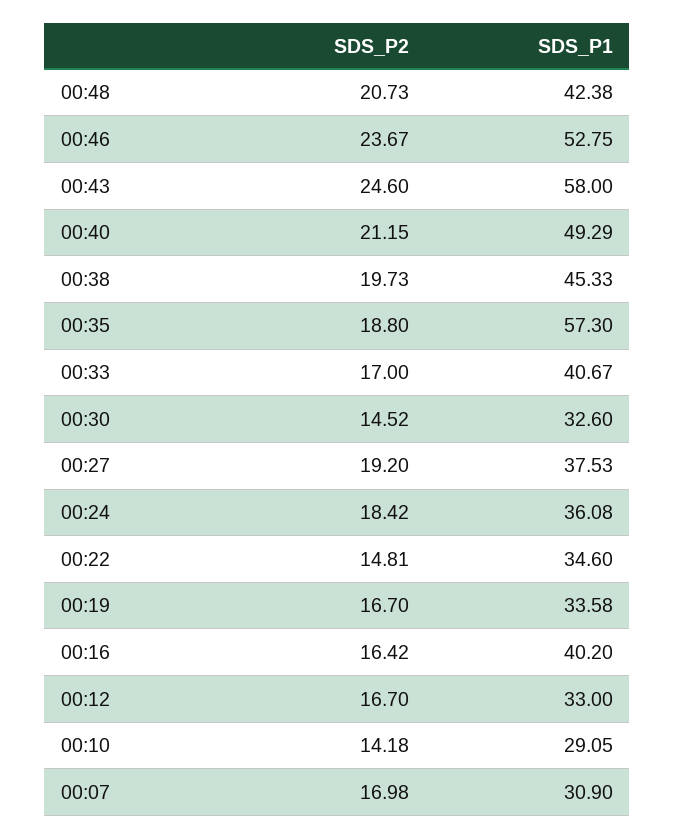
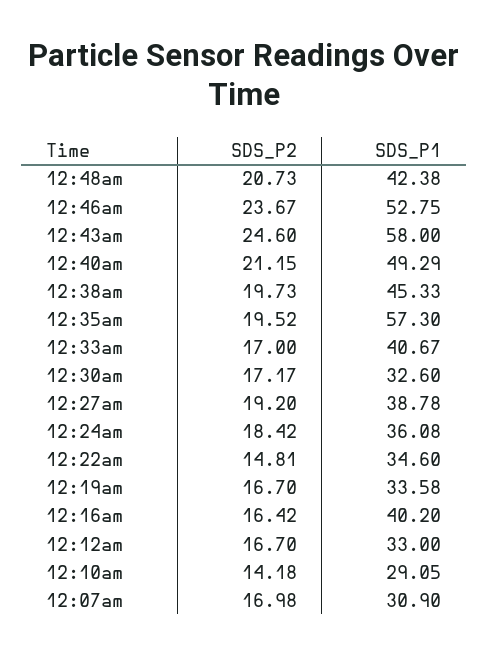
  {
    "SDS_P2": {
      "00:48": 20.73,
      "00:46": 23.67,
      "00:43": 24.6,
      "00:40": 21.15,
      "00:38": 19.73,
-     "00:35": 18.8,
+     "00:35": 19.52,
      "00:33": 17,
-     "00:30": 14.52,
+     "00:30": 17.17,
      "00:27": 19.2,
      "00:24": 18.42,
      "00:22": 14.81,
      "00:19": 16.7,
      "00:16": 16.42,
      "00:12": 16.7,
      "00:10": 14.18,
      "00:07": 16.98
    },
    "SDS_P1": {
      "00:48": 42.38,
      "00:46": 52.75,
      "00:43": 58,
      "00:40": 49.29,
      "00:38": 45.33,
      "00:35": 57.3,
      "00:33": 40.67,
      "00:30": 32.6,
-     "00:27": 37.53,
+     "00:27": 38.78,
      "00:24": 36.08,
      "00:22": 34.6,
      "00:19": 33.58,
      "00:16": 40.2,
      "00:12": 33,
      "00:10": 29.05,
      "00:07": 30.9
    }
  }

